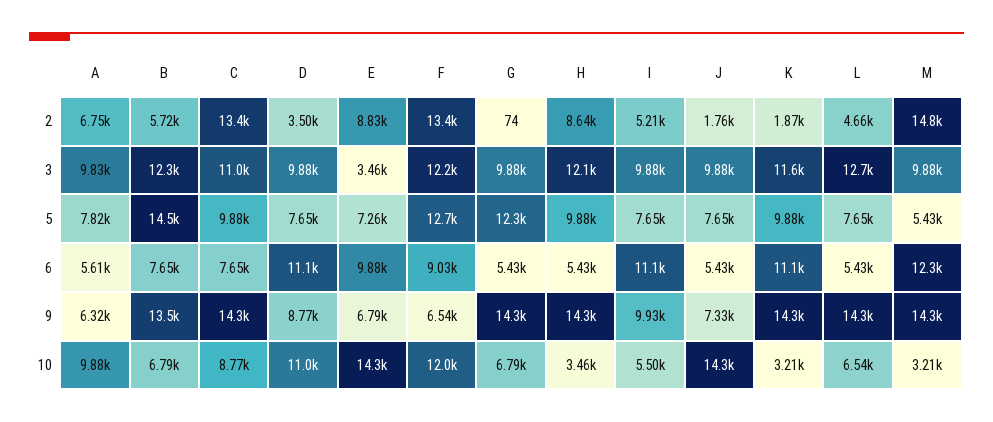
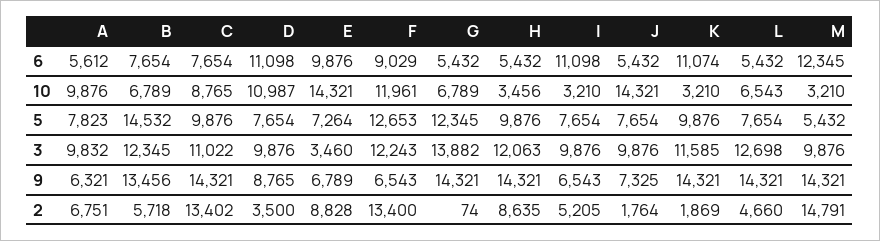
  {
    "A": {
      "2": 6751,
      "3": 9832,
      "5": 7823,
      "6": 5612,
      "9": 6321,
      "10": 9876
    },
    "B": {
      "2": 5718,
      "3": 12345,
      "5": 14532,
      "6": 7654,
      "9": 13456,
      "10": 6789
    },
    "C": {
      "2": 13402,
      "3": 11022,
      "5": 9876,
      "6": 7654,
      "9": 14321,
      "10": 8765
    },
    "D": {
      "2": 3500,
      "3": 9876,
      "5": 7654,
      "6": 11098,
      "9": 8765,
      "10": 10987
    },
    "E": {
      "2": 8828,
      "3": 3460,
      "5": 7264,
      "6": 9876,
      "9": 6789,
      "10": 14321
    },
    "F": {
      "2": 13400,
      "3": 12243,
      "5": 12653,
      "6": 9029,
      "9": 6543,
      "10": 11961
    },
    "G": {
      "2": 74,
-     "3": 9880,
+     "3": 13882,
      "5": 12345,
      "6": 5432,
      "9": 14321,
      "10": 6789
    },
    "H": {
      "2": 8635,
      "3": 12063,
      "5": 9876,
      "6": 5432,
      "9": 14321,
      "10": 3456
    },
    "I": {
      "2": 5205,
      "3": 9876,
      "5": 7654,
      "6": 11098,
-     "9": 9930,
+     "9": 6543,
-     "10": 5500
+     "10": 3210
    },
    "J": {
      "2": 1764,
      "3": 9876,
      "5": 7654,
      "6": 5432,
      "9": 7325,
      "10": 14321
    },
    "K": {
      "2": 1869,
      "3": 11585,
      "5": 9876,
      "6": 11074,
      "9": 14321,
      "10": 3210
    },
    "L": {
      "2": 4660,
      "3": 12698,
      "5": 7654,
      "6": 5432,
      "9": 14321,
      "10": 6543
    },
    "M": {
      "2": 14791,
      "3": 9876,
      "5": 5432,
      "6": 12345,
      "9": 14321,
      "10": 3210
    }
  }

